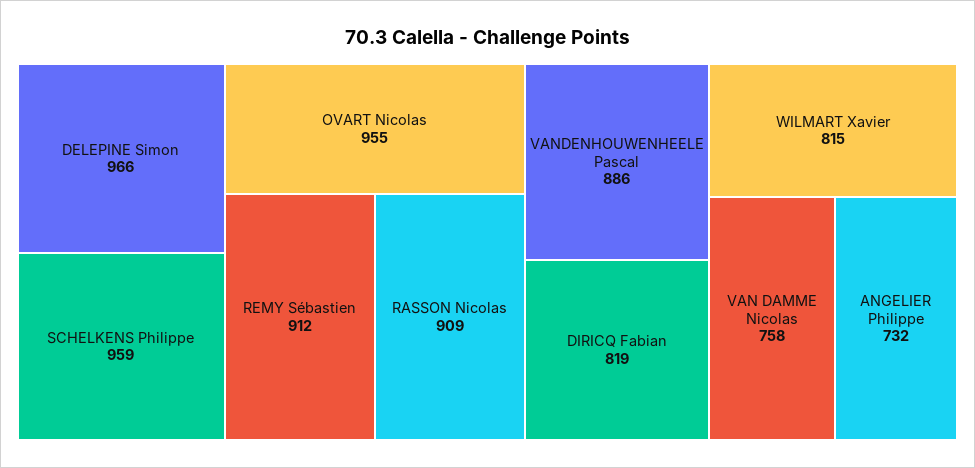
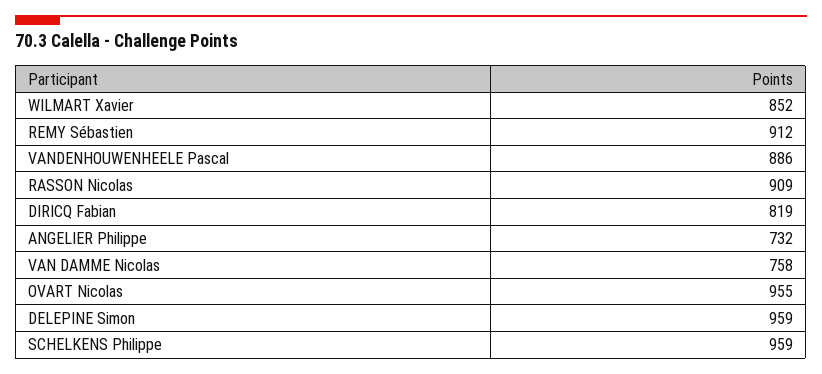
  {
-   "DELEPINE Simon": 966,
+   "DELEPINE Simon": 959,
    "SCHELKENS Philippe": 959,
    "OVART Nicolas": 955,
    "REMY Sébastien": 912,
    "RASSON Nicolas": 909,
    "VANDENHOUWENHEELE Pascal": 886,
    "DIRICQ Fabian": 819,
-   "WILMART Xavier": 815,
+   "WILMART Xavier": 852,
    "VAN DAMME Nicolas": 758,
    "ANGELIER Philippe": 732
  }

